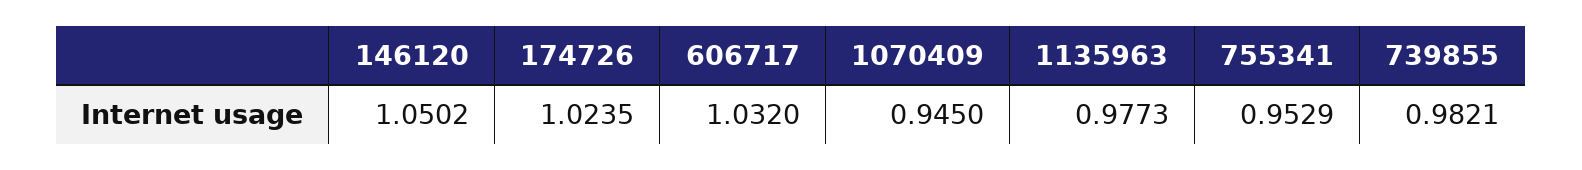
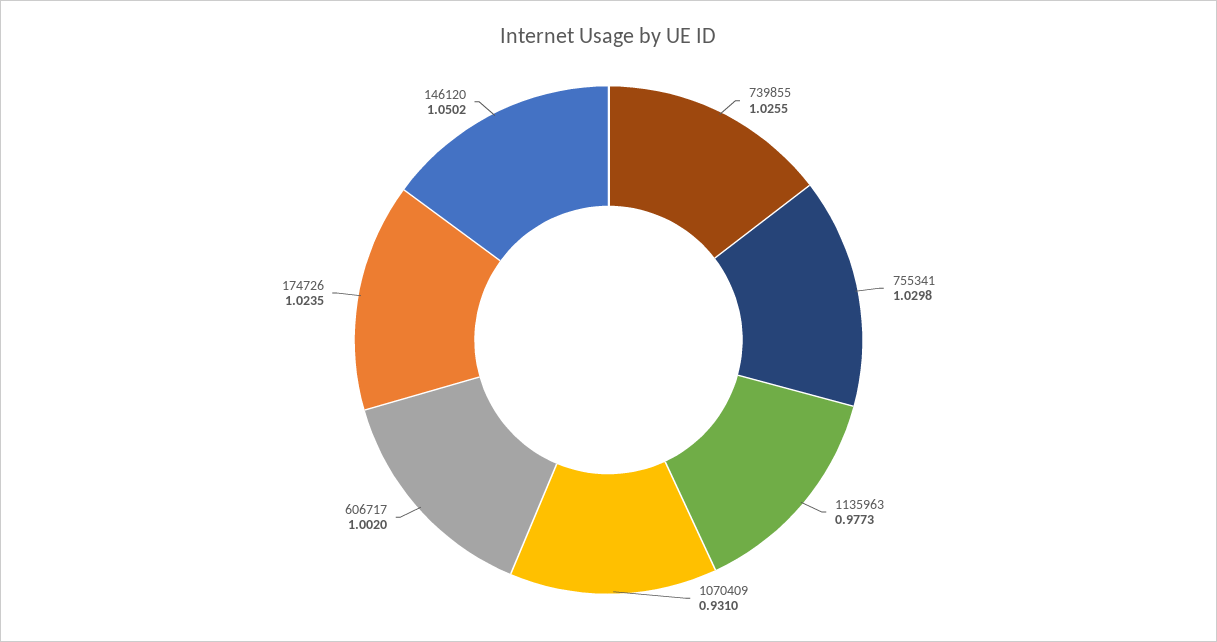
  {
    "146120": 1.0502,
    "174726": 1.0235,
-   "606717": 1.032,
+   "606717": 1.002,
-   "1070409": 0.945,
+   "1070409": 0.931,
    "1135963": 0.9773,
-   "755341": 0.9529,
+   "755341": 1.0298,
-   "739855": 0.9821
+   "739855": 1.0255
  }

